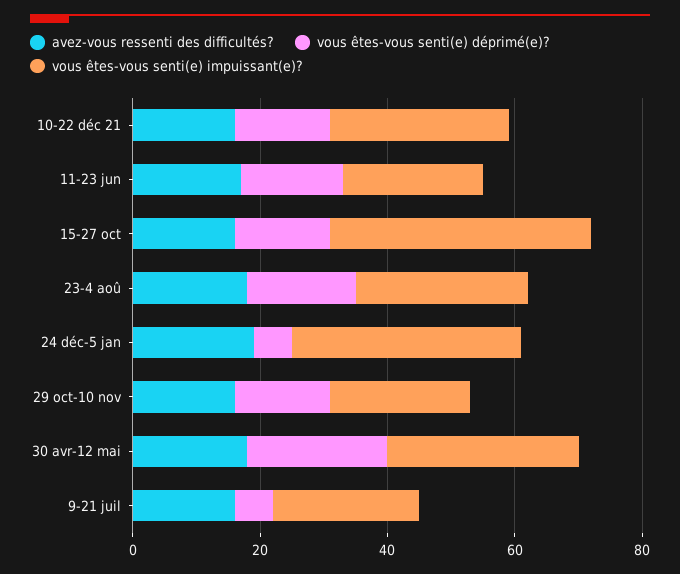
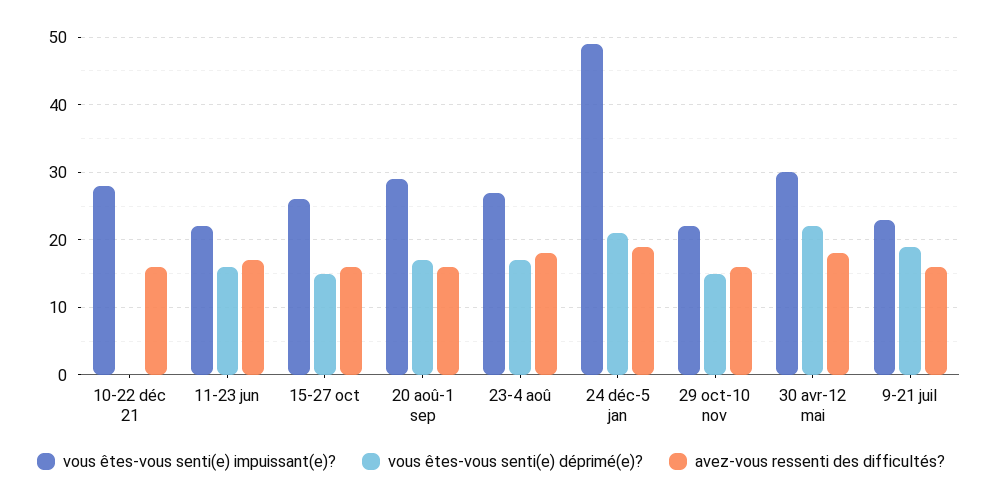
  {
    "avez-vous ressenti des difficultés?": {
      "10-22 déc 21": 16,
      "11-23 jun": 17,
      "15-27 oct": 16,
      "23-4 aoû": 18,
      "24 déc-5 jan": 19,
      "29 oct-10 nov": 16,
      "30 avr-12 mai": 18,
-     "9-21 juil": 16
+     "9-21 juil": 16,
+     "20 aoû-1 sep": 16
    },
    "vous êtes-vous senti(e) déprimé(e)?": {
-     "10-22 déc 21": 15,
+     "10-22 déc 21": 0,
      "11-23 jun": 16,
      "15-27 oct": 15,
      "23-4 aoû": 17,
-     "24 déc-5 jan": 5,
+     "24 déc-5 jan": 21,
      "29 oct-10 nov": 15,
      "30 avr-12 mai": 22,
-     "9-21 juil": 5
+     "9-21 juil": 19,
+     "20 aoû-1 sep": 17
    },
    "vous êtes-vous senti(e) impuissant(e)?": {
      "10-22 déc 21": 28,
      "11-23 jun": 22,
-     "15-27 oct": 40,
+     "15-27 oct": 26,
      "23-4 aoû": 27,
-     "24 déc-5 jan": 35,
+     "24 déc-5 jan": 49,
      "29 oct-10 nov": 22,
      "30 avr-12 mai": 30,
-     "9-21 juil": 23
+     "9-21 juil": 23,
+     "20 aoû-1 sep": 29
    }
  }

